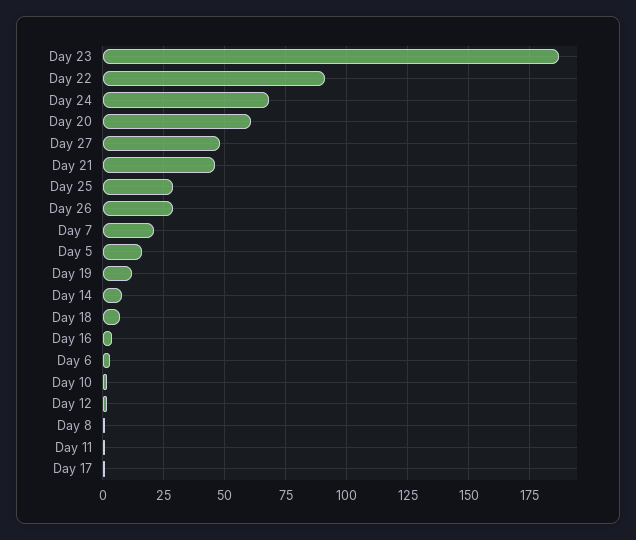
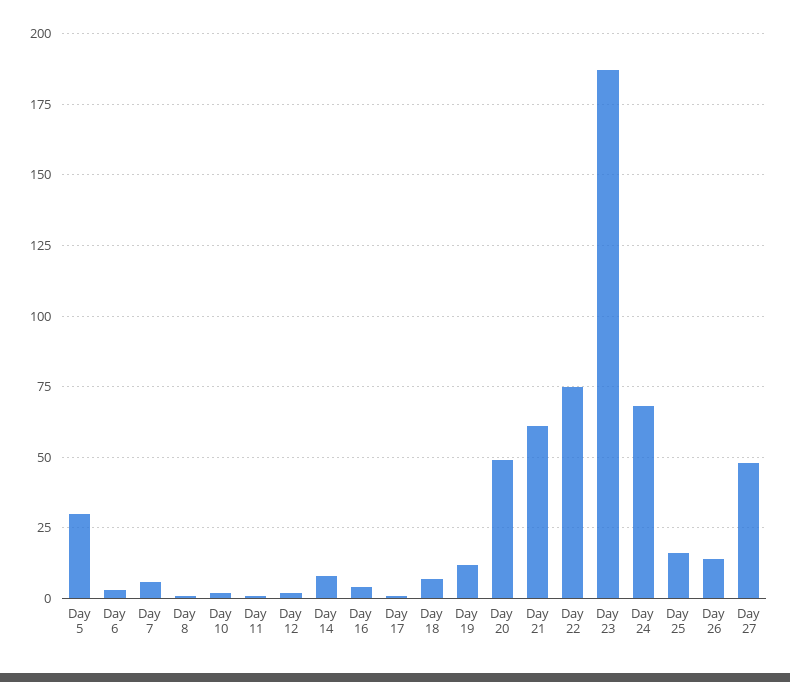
  {
    "Day 23": 185,
-   "Day 22": 90,
+   "Day 22": 75,
    "Day 24": 70,
-   "Day 20": 60,
+   "Day 20": 50,
    "Day 27": 50,
-   "Day 21": 45,
+   "Day 21": 60,
-   "Day 25": 30,
+   "Day 25": 15,
-   "Day 26": 30,
+   "Day 26": 15,
-   "Day 7": 20,
+   "Day 7": 5,
-   "Day 5": 15,
+   "Day 5": 30,
    "Day 19": 10,
    "Day 14": 10,
    "Day 18": 5,
    "Day 16": 5,
    "Day 6": 5,
    "Day 10": 0,
    "Day 12": 0,
    "Day 8": 0,
    "Day 11": 0,
    "Day 17": 0
  }

